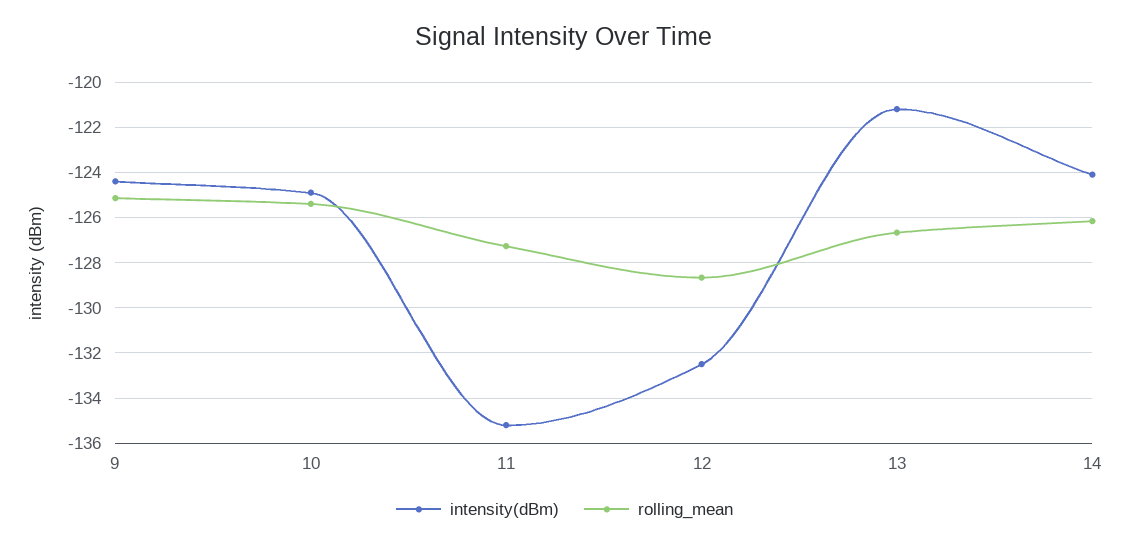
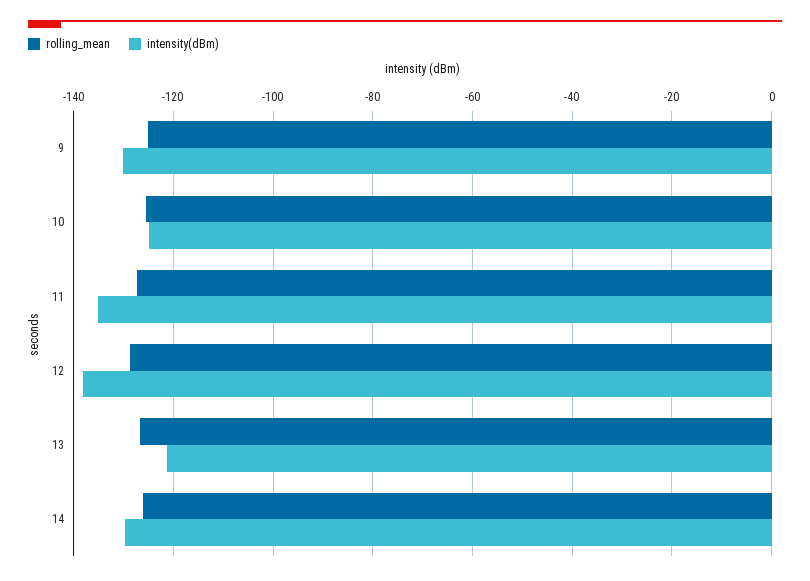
  {
    "intensity(dBm)": {
-     "9": -124.5,
+     "9": -130,
      "10": -125,
      "11": -135,
-     "12": -132.5,
+     "12": -138,
      "13": -121,
-     "14": -124
+     "14": -130
    },
    "rolling_mean": {
      "9": -125,
      "10": -125.5,
      "11": -127.5,
      "12": -128.5,
      "13": -126.5,
      "14": -126
    }
  }

